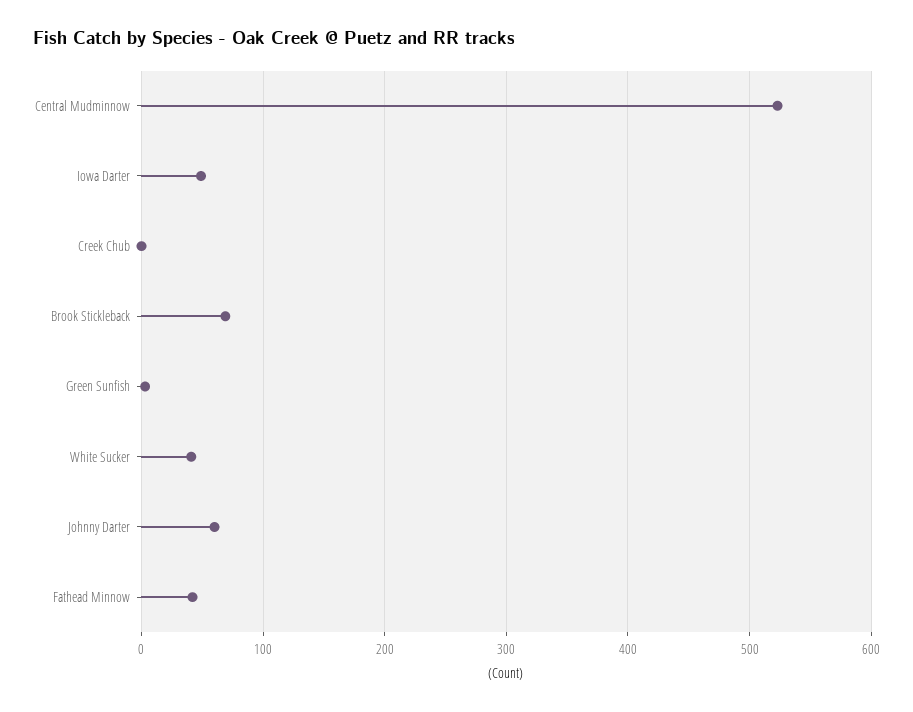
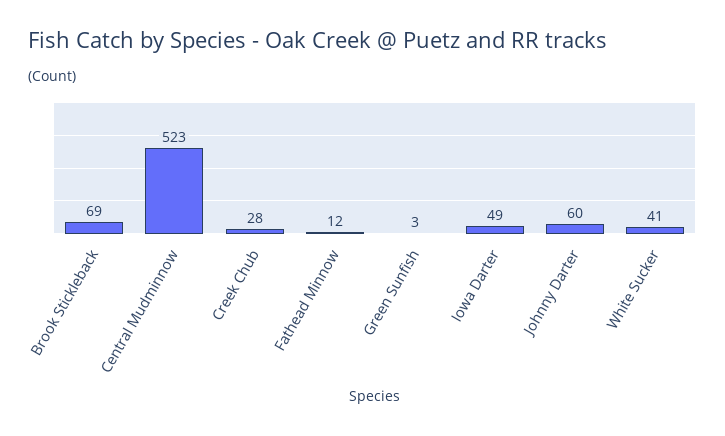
  {
    "Central Mudminnow": 523,
    "Iowa Darter": 49,
-   "Creek Chub": 0,
+   "Creek Chub": 28,
    "Brook Stickleback": 69,
    "Green Sunfish": 3,
    "White Sucker": 41,
    "Johnny Darter": 60,
-   "Fathead Minnow": 40
+   "Fathead Minnow": 12
  }

